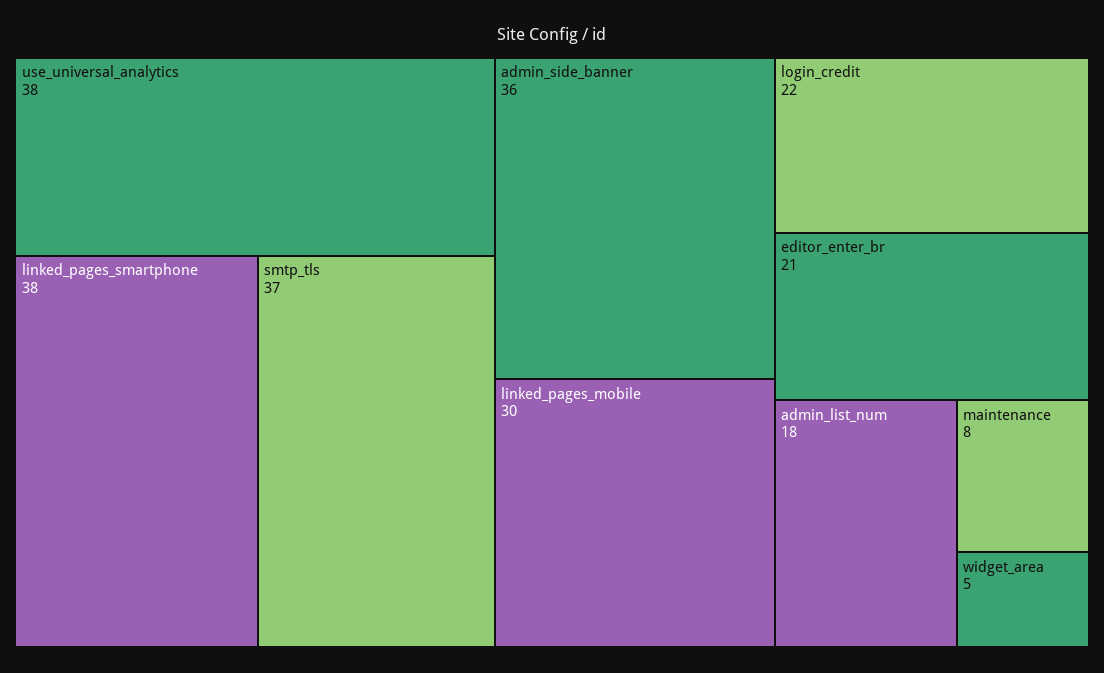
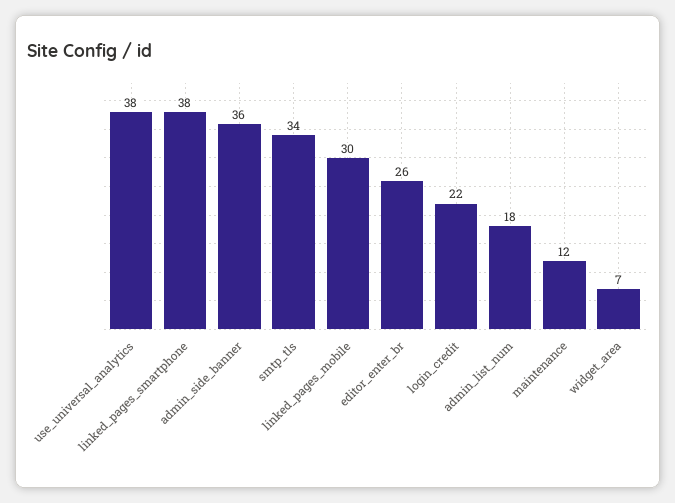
  {
    "use_universal_analytics": 38,
    "linked_pages_smartphone": 38,
-   "smtp_tls": 37,
+   "smtp_tls": 34,
    "admin_side_banner": 36,
    "linked_pages_mobile": 30,
    "login_credit": 22,
-   "editor_enter_br": 21,
+   "editor_enter_br": 26,
    "admin_list_num": 18,
-   "maintenance": 8,
+   "maintenance": 12,
-   "widget_area": 5
+   "widget_area": 7
  }

